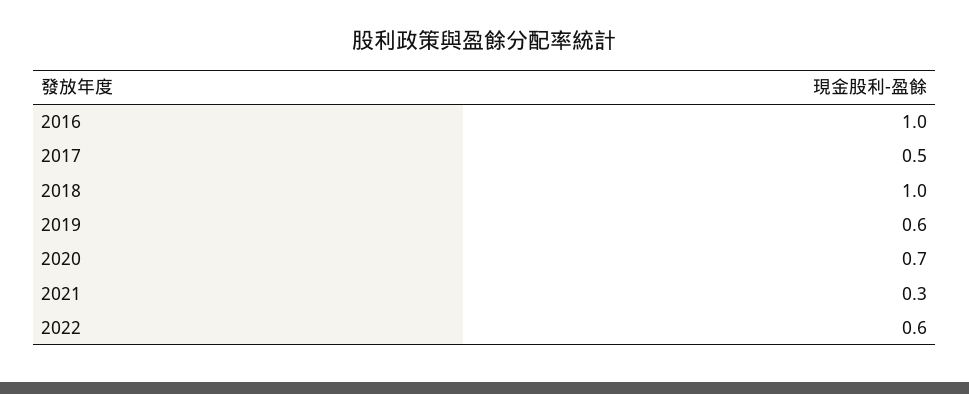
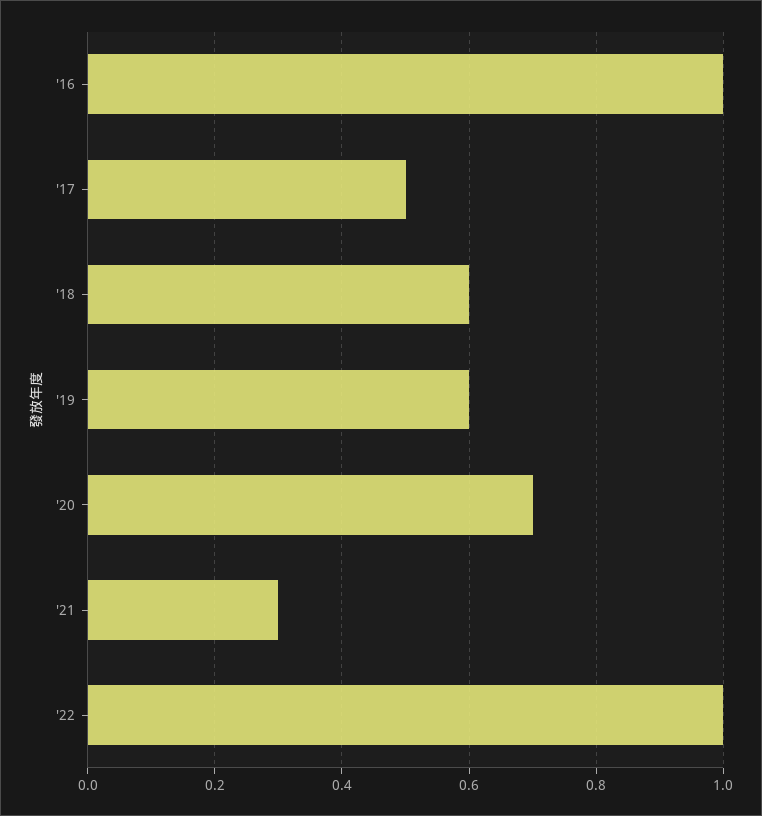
  {
    "2016": 1,
    "2017": 0.5,
-   "2018": 1,
+   "2018": 0.6,
    "2019": 0.6,
    "2020": 0.7,
    "2021": 0.3,
-   "2022": 0.6
+   "2022": 1
  }

